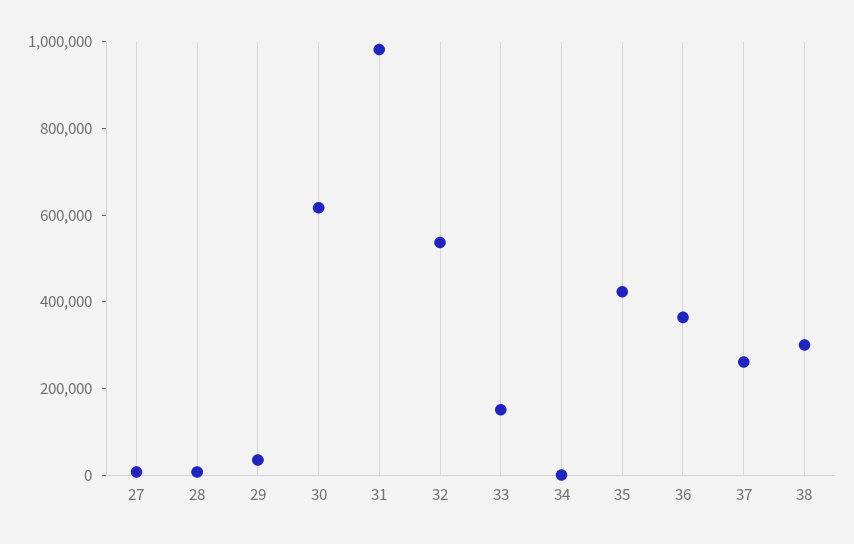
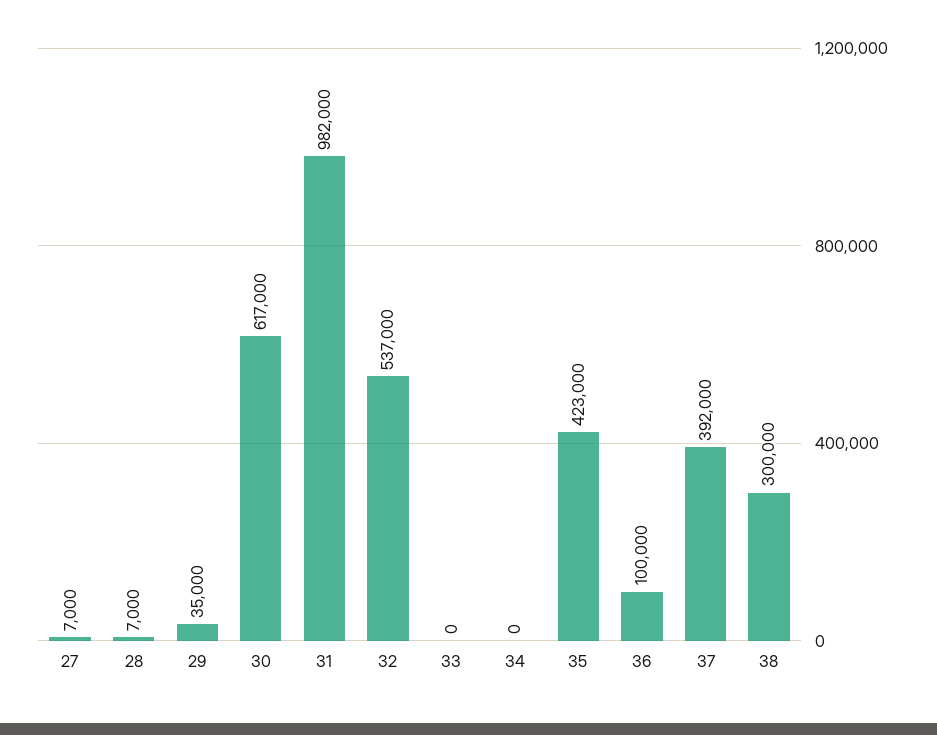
  {
    "27": 7000,
    "28": 7000,
    "29": 35000,
    "30": 617000,
    "31": 982000,
    "32": 537000,
-   "33": 150000,
+   "33": 0,
    "34": 0,
    "35": 423000,
-   "36": 350000,
+   "36": 100000,
-   "37": 250000,
+   "37": 392000,
    "38": 300000
  }

